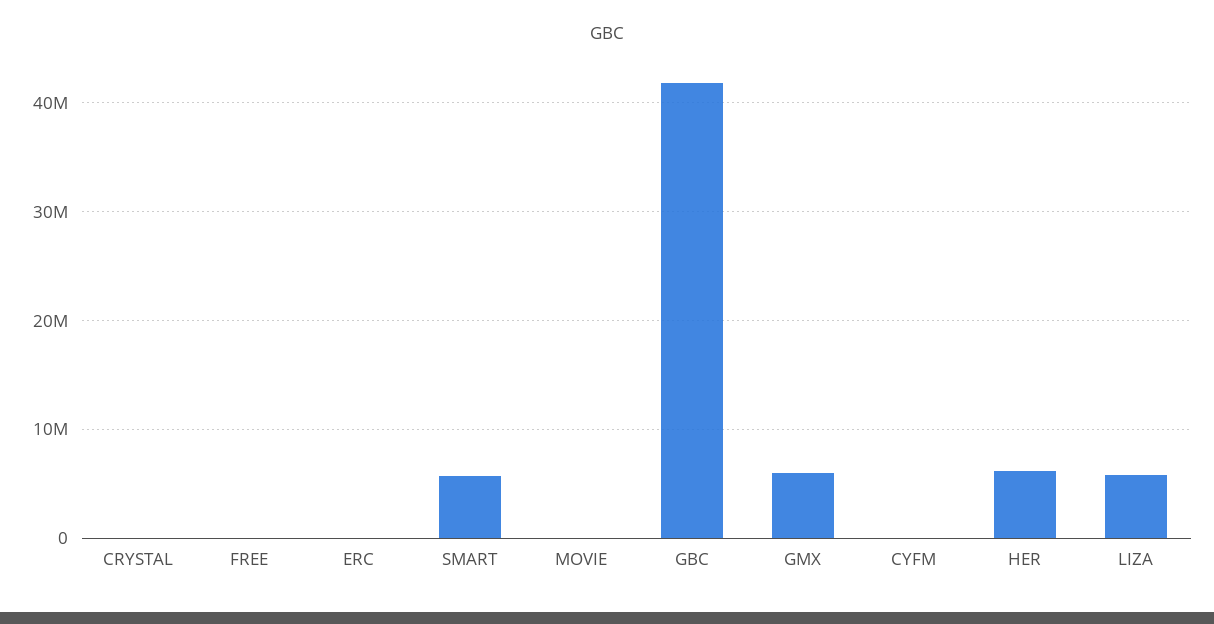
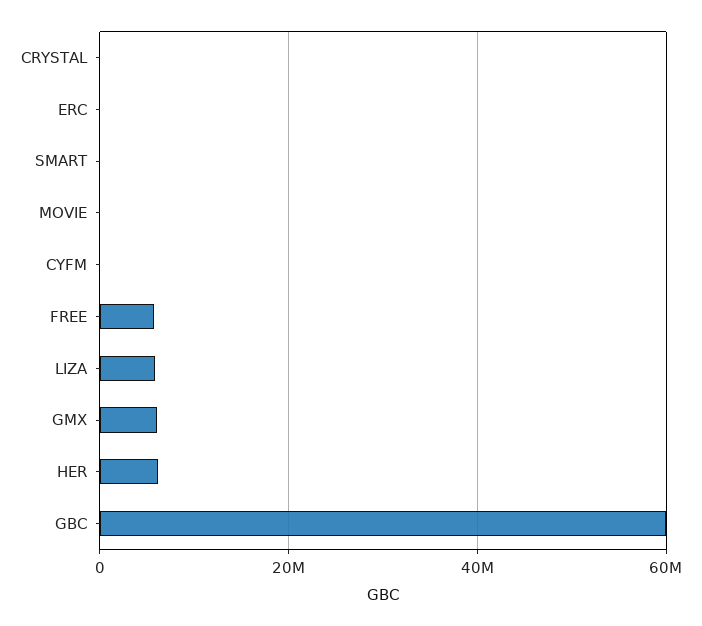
  {
    "CRYSTAL": 0,
-   "FREE": 0,
+   "FREE": 6000000,
    "ERC": 0,
-   "SMART": 6000000,
+   "SMART": 0,
    "MOVIE": 0,
-   "GBC": 42000000,
+   "GBC": 60000000,
    "GMX": 6000000,
    "CYFM": 0,
    "HER": 6000000,
    "LIZA": 6000000
  }

